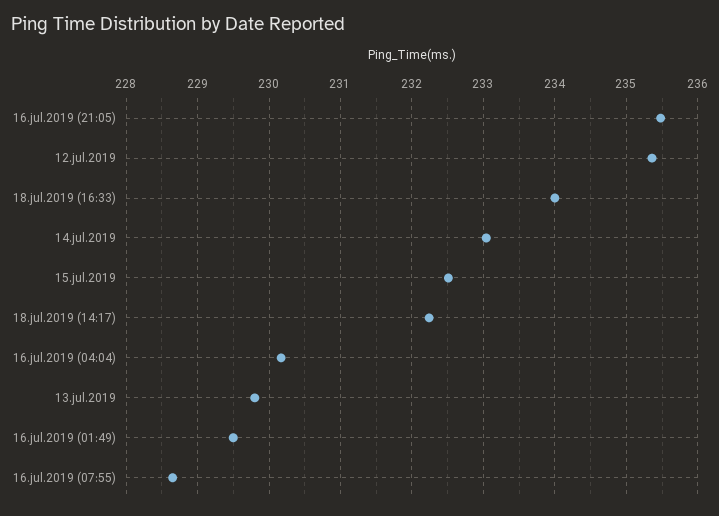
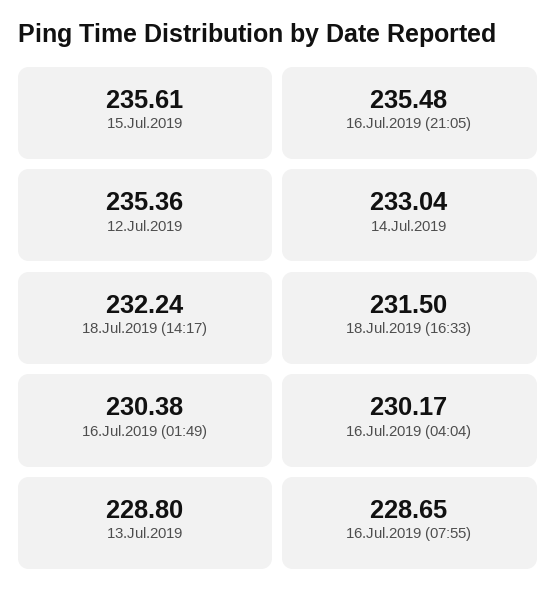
  {
    "16.jul.2019 (21:05)": 235.48,
    "12.jul.2019": 235.36,
-   "18.jul.2019 (16:33)": 234,
+   "18.jul.2019 (16:33)": 231.5,
    "14.jul.2019": 233.04,
-   "15.jul.2019": 232.5,
+   "15.jul.2019": 235.61,
    "18.jul.2019 (14:17)": 232.24,
    "16.jul.2019 (04:04)": 230.17,
-   "13.jul.2019": 229.8,
+   "13.jul.2019": 228.8,
-   "16.jul.2019 (01:49)": 229.5,
+   "16.jul.2019 (01:49)": 230.38,
    "16.jul.2019 (07:55)": 228.65
  }

